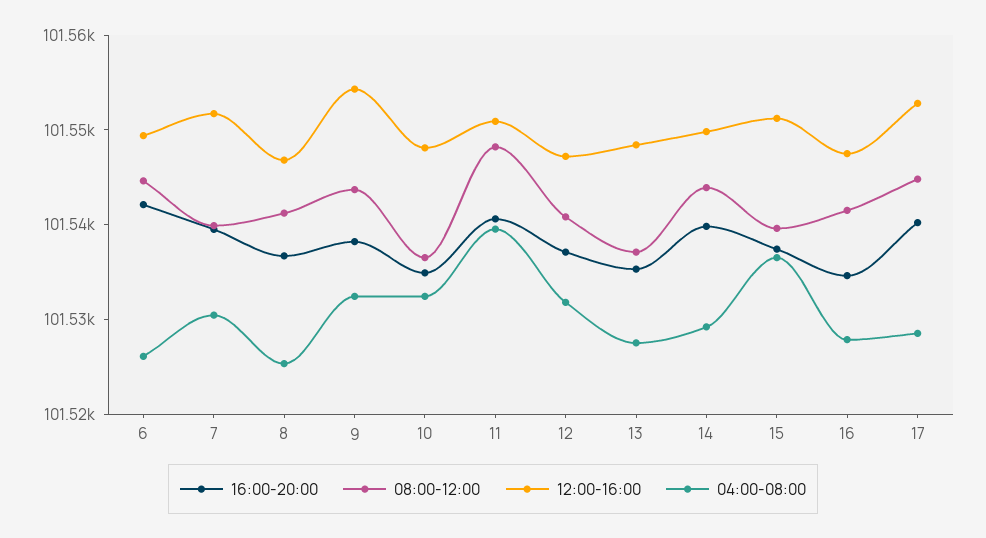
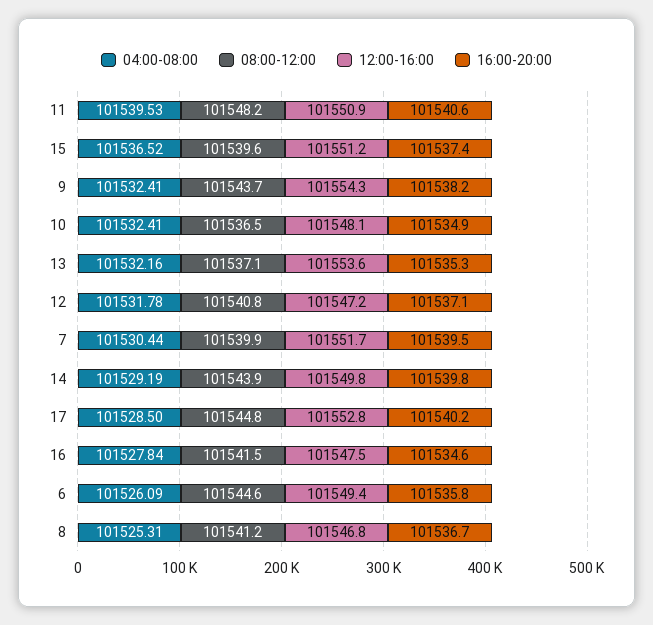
  {
    "16:00-20:00": {
-     "6": 101542,
+     "6": 101535.8,
      "7": 101539.5,
      "8": 101536.7,
      "9": 101538.2,
      "10": 101534.9,
      "11": 101540.6,
      "12": 101537.1,
      "13": 101535.3,
      "14": 101539.8,
      "15": 101537.4,
      "16": 101534.6,
      "17": 101540.2
    },
    "08:00-12:00": {
      "6": 101544.6,
      "7": 101539.9,
      "8": 101541.2,
      "9": 101543.7,
      "10": 101536.5,
      "11": 101548.2,
      "12": 101540.8,
      "13": 101537.1,
      "14": 101543.9,
      "15": 101539.6,
      "16": 101541.5,
      "17": 101544.8
    },
    "12:00-16:00": {
      "6": 101549.4,
      "7": 101551.7,
      "8": 101546.8,
      "9": 101554.3,
      "10": 101548.1,
      "11": 101550.9,
      "12": 101547.2,
-     "13": 101548,
+     "13": 101553.6,
      "14": 101549.8,
      "15": 101551.2,
      "16": 101547.5,
      "17": 101552.8
    },
    "04:00-08:00": {
      "6": 101526.09,
      "7": 101530.44,
      "8": 101525.31,
      "9": 101532.41,
      "10": 101532.41,
      "11": 101539.53,
      "12": 101531.78,
-     "13": 101528,
+     "13": 101532.16,
      "14": 101529.19,
      "15": 101536.52,
      "16": 101527.84,
      "17": 101528.5
    }
  }

